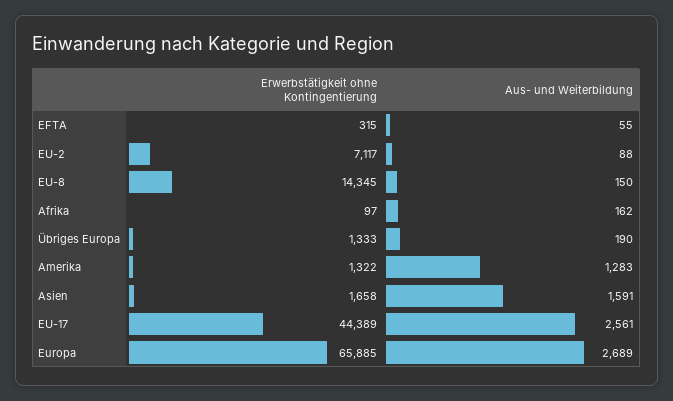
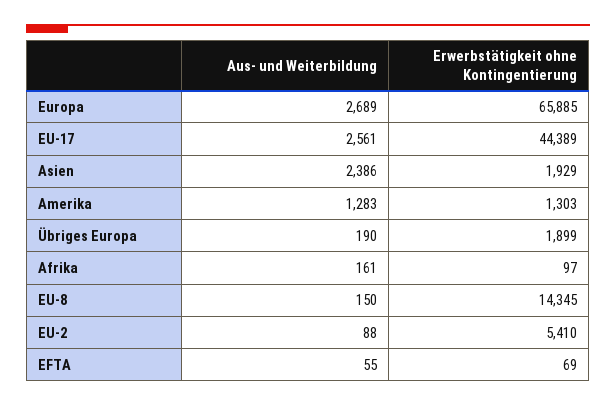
  {
    "Erwerbstätigkeit ohne Kontingentierung": {
-     "EFTA": 315,
+     "EFTA": 69,
-     "EU-2": 7117,
+     "EU-2": 5410,
      "EU-8": 14345,
      "Afrika": 97,
-     "Übriges Europa": 1333,
+     "Übriges Europa": 1899,
-     "Amerika": 1322,
+     "Amerika": 1303,
-     "Asien": 1658,
+     "Asien": 1929,
      "EU-17": 44389,
      "Europa": 65885
    },
    "Aus- und Weiterbildung": {
      "EFTA": 55,
      "EU-2": 88,
      "EU-8": 150,
-     "Afrika": 162,
+     "Afrika": 161,
      "Übriges Europa": 190,
      "Amerika": 1283,
-     "Asien": 1591,
+     "Asien": 2386,
      "EU-17": 2561,
      "Europa": 2689
    }
  }

